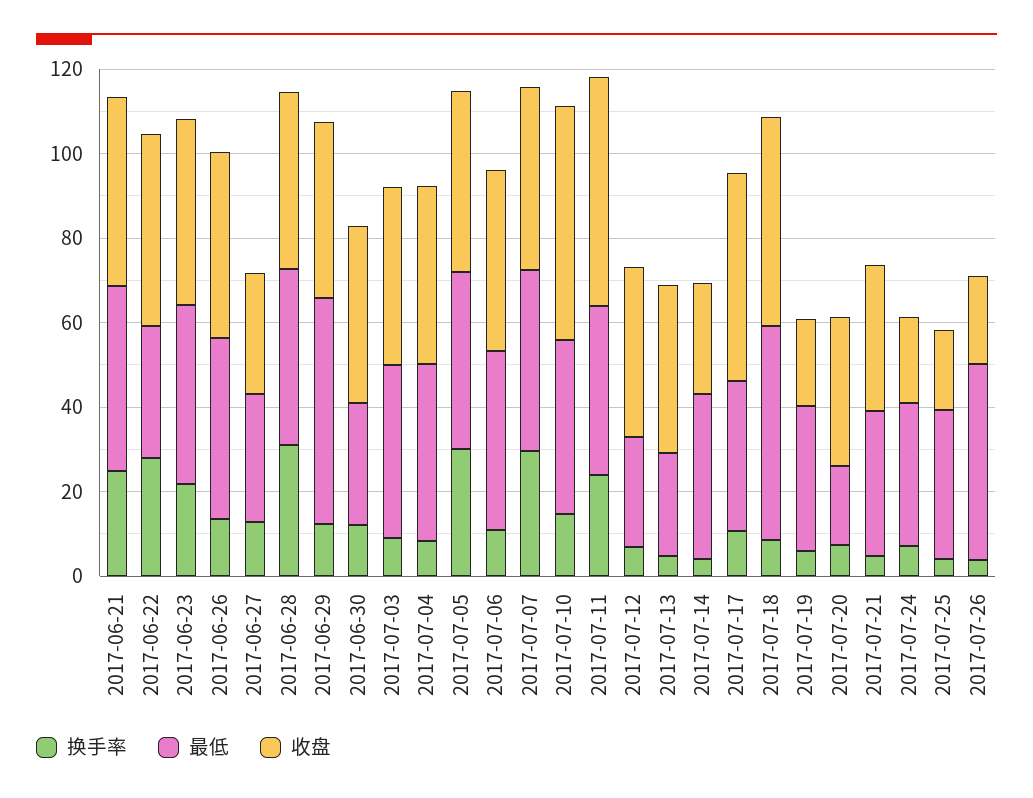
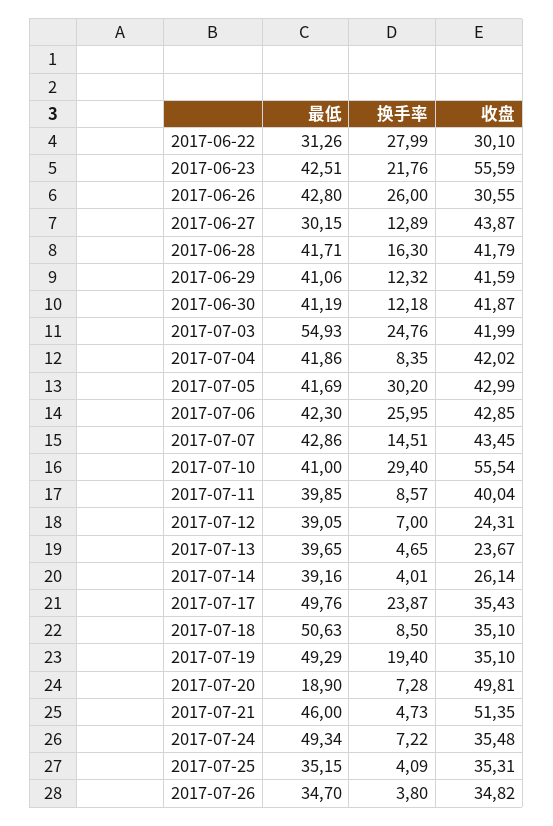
  {
    "换手率": {
-     "2017-06-21": 25,
      "2017-06-22": 27.99,
      "2017-06-23": 21.76,
-     "2017-06-26": 15,
+     "2017-06-26": 26,
      "2017-06-27": 12.89,
-     "2017-06-28": 30,
+     "2017-06-28": 16.3,
      "2017-06-29": 12.32,
      "2017-06-30": 12.18,
-     "2017-07-03": 10,
+     "2017-07-03": 24.76,
      "2017-07-04": 8.35,
      "2017-07-05": 30.2,
-     "2017-07-06": 10,
+     "2017-07-06": 25.95,
-     "2017-07-07": 30,
+     "2017-07-07": 14.51,
-     "2017-07-10": 15,
+     "2017-07-10": 29.4,
-     "2017-07-11": 25,
+     "2017-07-11": 8.57,
      "2017-07-12": 7,
      "2017-07-13": 4.65,
      "2017-07-14": 4.01,
-     "2017-07-17": 10,
+     "2017-07-17": 23.87,
      "2017-07-18": 8.5,
-     "2017-07-19": 5,
+     "2017-07-19": 19.4,
      "2017-07-20": 7.28,
      "2017-07-21": 4.73,
      "2017-07-24": 7.22,
      "2017-07-25": 4.09,
      "2017-07-26": 3.8
    },
    "最低": {
-     "2017-06-21": 45,
      "2017-06-22": 31.26,
      "2017-06-23": 42.51,
      "2017-06-26": 42.8,
      "2017-06-27": 30.15,
      "2017-06-28": 41.71,
-     "2017-06-29": 55,
+     "2017-06-29": 41.06,
-     "2017-06-30": 30,
+     "2017-06-30": 41.19,
-     "2017-07-03": 40,
+     "2017-07-03": 54.93,
      "2017-07-04": 41.86,
      "2017-07-05": 41.69,
      "2017-07-06": 42.3,
      "2017-07-07": 42.86,
      "2017-07-10": 41,
      "2017-07-11": 39.85,
-     "2017-07-12": 25,
+     "2017-07-12": 39.05,
-     "2017-07-13": 25,
+     "2017-07-13": 39.65,
      "2017-07-14": 39.16,
-     "2017-07-17": 35,
+     "2017-07-17": 49.76,
      "2017-07-18": 50.63,
-     "2017-07-19": 35,
+     "2017-07-19": 49.29,
      "2017-07-20": 18.9,
-     "2017-07-21": 35,
+     "2017-07-21": 46,
-     "2017-07-24": 35,
+     "2017-07-24": 49.34,
      "2017-07-25": 35.15,
-     "2017-07-26": 45
+     "2017-07-26": 34.7
    },
    "收盘": {
-     "2017-06-21": 45,
-     "2017-06-22": 45,
+     "2017-06-22": 30.1,
-     "2017-06-23": 45,
+     "2017-06-23": 55.59,
-     "2017-06-26": 45,
+     "2017-06-26": 30.55,
-     "2017-06-27": 30,
+     "2017-06-27": 43.87,
      "2017-06-28": 41.79,
      "2017-06-29": 41.59,
      "2017-06-30": 41.87,
      "2017-07-03": 41.99,
      "2017-07-04": 42.02,
      "2017-07-05": 42.99,
      "2017-07-06": 42.85,
      "2017-07-07": 43.45,
      "2017-07-10": 55.54,
-     "2017-07-11": 55,
+     "2017-07-11": 40.04,
-     "2017-07-12": 40,
+     "2017-07-12": 24.31,
-     "2017-07-13": 40,
+     "2017-07-13": 23.67,
      "2017-07-14": 26.14,
-     "2017-07-17": 50,
+     "2017-07-17": 35.43,
-     "2017-07-18": 50,
+     "2017-07-18": 35.1,
-     "2017-07-19": 20,
+     "2017-07-19": 35.1,
-     "2017-07-20": 35,
+     "2017-07-20": 49.81,
-     "2017-07-21": 35,
+     "2017-07-21": 51.35,
-     "2017-07-24": 20,
+     "2017-07-24": 35.48,
-     "2017-07-25": 20,
+     "2017-07-25": 35.31,
-     "2017-07-26": 20
+     "2017-07-26": 34.82
    }
  }

